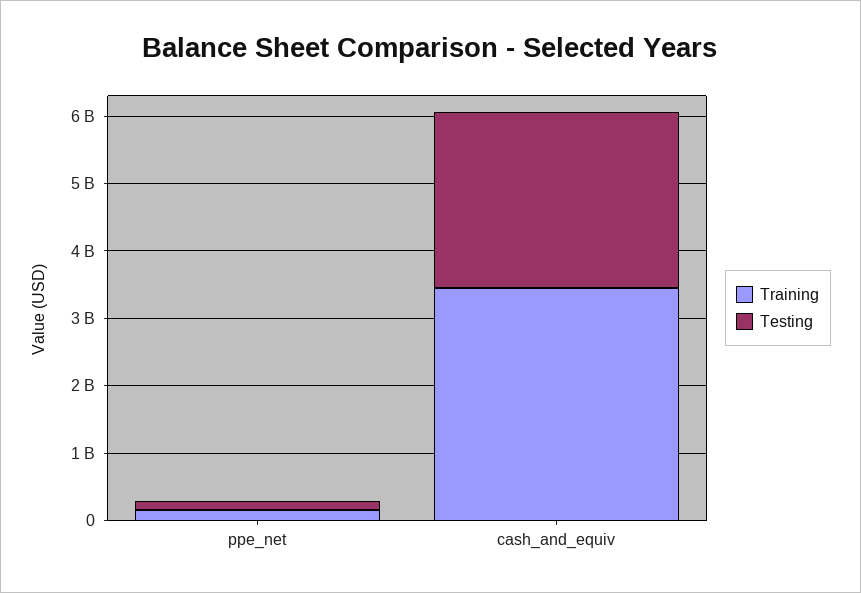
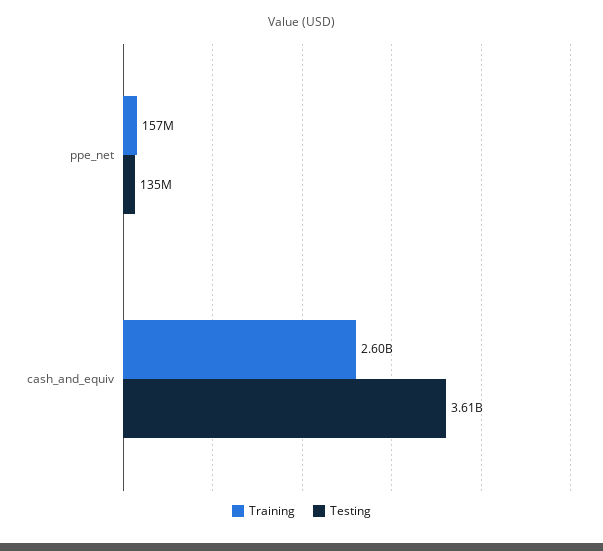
  {
    "Training": {
      "ppe_net": 157000000,
-     "cash_and_equiv": 3400000000
+     "cash_and_equiv": 2600000000
    },
    "Testing": {
      "ppe_net": 135000000,
-     "cash_and_equiv": 2600000000
+     "cash_and_equiv": 3610000000
    }
  }

